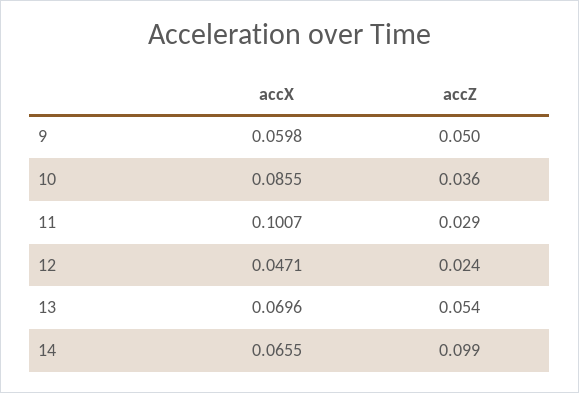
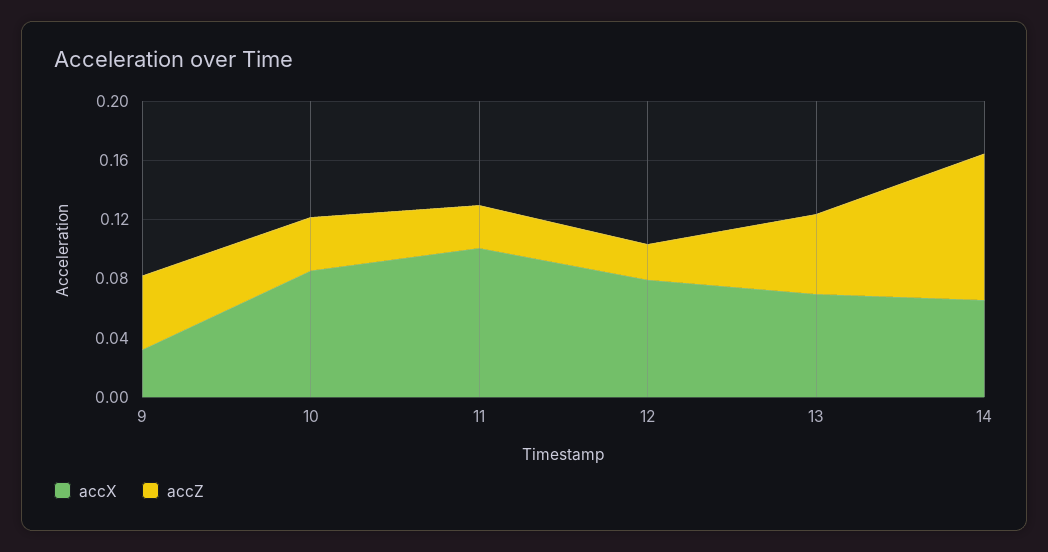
  {
    "accX": {
-     "9": 0.0598,
+     "9": 0.03,
      "10": 0.0855,
      "11": 0.1007,
-     "12": 0.0471,
+     "12": 0.08,
      "13": 0.0696,
      "14": 0.0655
    },
    "accZ": {
      "9": 0.05,
      "10": 0.036,
      "11": 0.029,
      "12": 0.024,
      "13": 0.054,
      "14": 0.099
    }
  }

